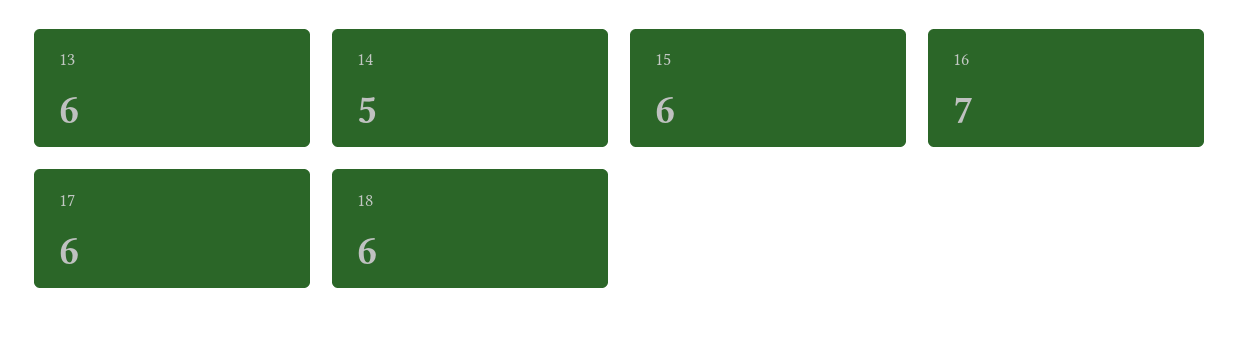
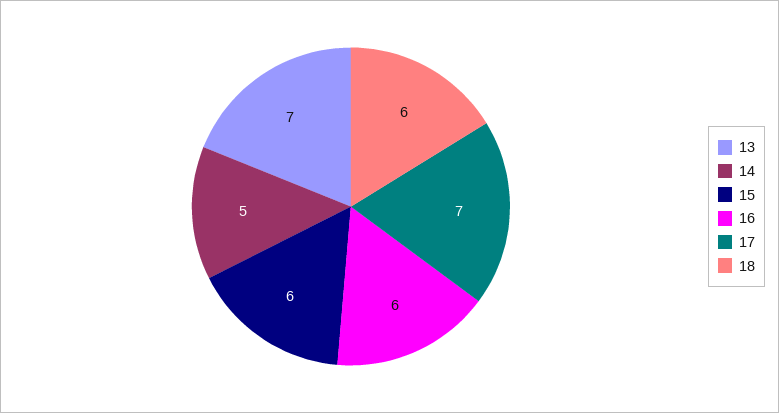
  {
-   "13": 6,
+   "13": 7,
    "14": 5,
    "15": 6,
-   "16": 7,
+   "16": 6,
-   "17": 6,
+   "17": 7,
    "18": 6
  }

